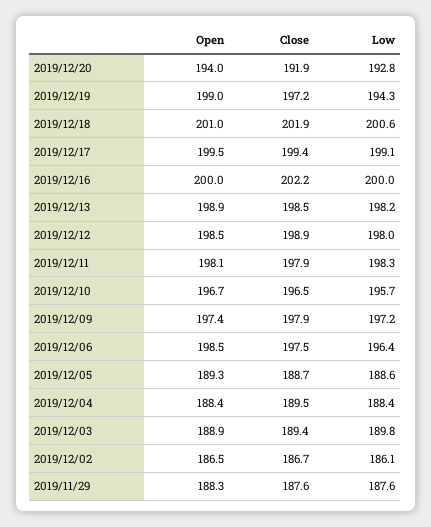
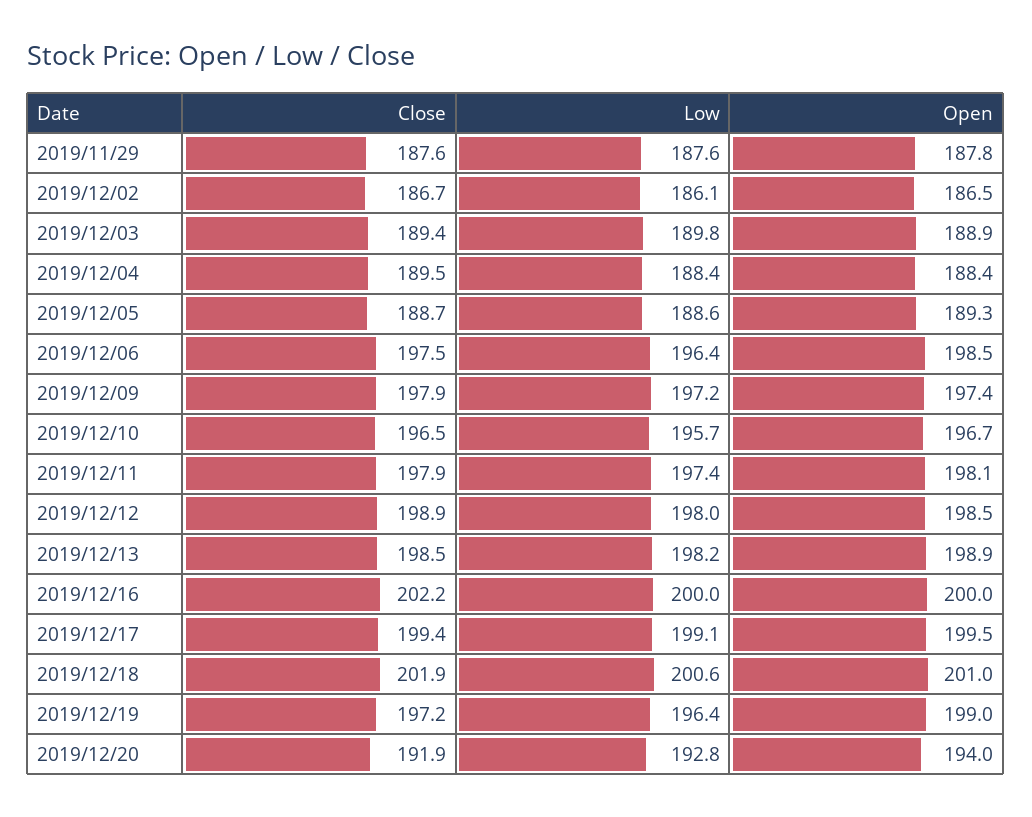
  {
    "Open": {
      "2019/12/20": 194,
      "2019/12/19": 199,
      "2019/12/18": 201,
      "2019/12/17": 199.5,
      "2019/12/16": 200,
      "2019/12/13": 198.9,
      "2019/12/12": 198.5,
      "2019/12/11": 198.1,
      "2019/12/10": 196.7,
      "2019/12/09": 197.4,
      "2019/12/06": 198.5,
      "2019/12/05": 189.3,
      "2019/12/04": 188.4,
      "2019/12/03": 188.9,
      "2019/12/02": 186.5,
-     "2019/11/29": 188.3
+     "2019/11/29": 187.8
    },
    "Close": {
      "2019/12/20": 191.9,
      "2019/12/19": 197.2,
      "2019/12/18": 201.9,
      "2019/12/17": 199.4,
      "2019/12/16": 202.2,
      "2019/12/13": 198.5,
      "2019/12/12": 198.9,
      "2019/12/11": 197.9,
      "2019/12/10": 196.5,
      "2019/12/09": 197.9,
      "2019/12/06": 197.5,
      "2019/12/05": 188.7,
      "2019/12/04": 189.5,
      "2019/12/03": 189.4,
      "2019/12/02": 186.7,
      "2019/11/29": 187.6
    },
    "Low": {
      "2019/12/20": 192.8,
-     "2019/12/19": 194.3,
+     "2019/12/19": 196.4,
      "2019/12/18": 200.6,
      "2019/12/17": 199.1,
      "2019/12/16": 200,
      "2019/12/13": 198.2,
      "2019/12/12": 198,
-     "2019/12/11": 198.3,
+     "2019/12/11": 197.4,
      "2019/12/10": 195.7,
      "2019/12/09": 197.2,
      "2019/12/06": 196.4,
      "2019/12/05": 188.6,
      "2019/12/04": 188.4,
      "2019/12/03": 189.8,
      "2019/12/02": 186.1,
      "2019/11/29": 187.6
    }
  }

